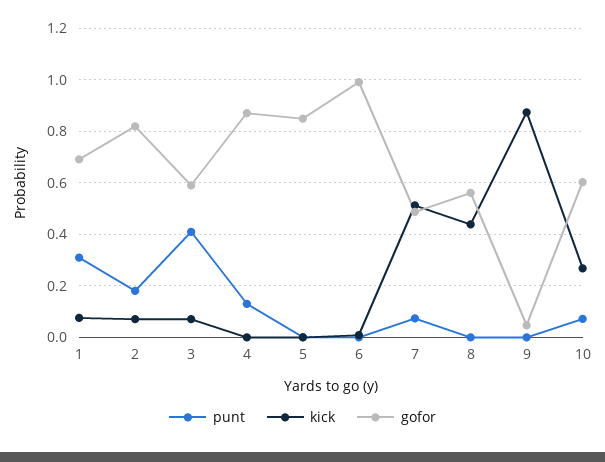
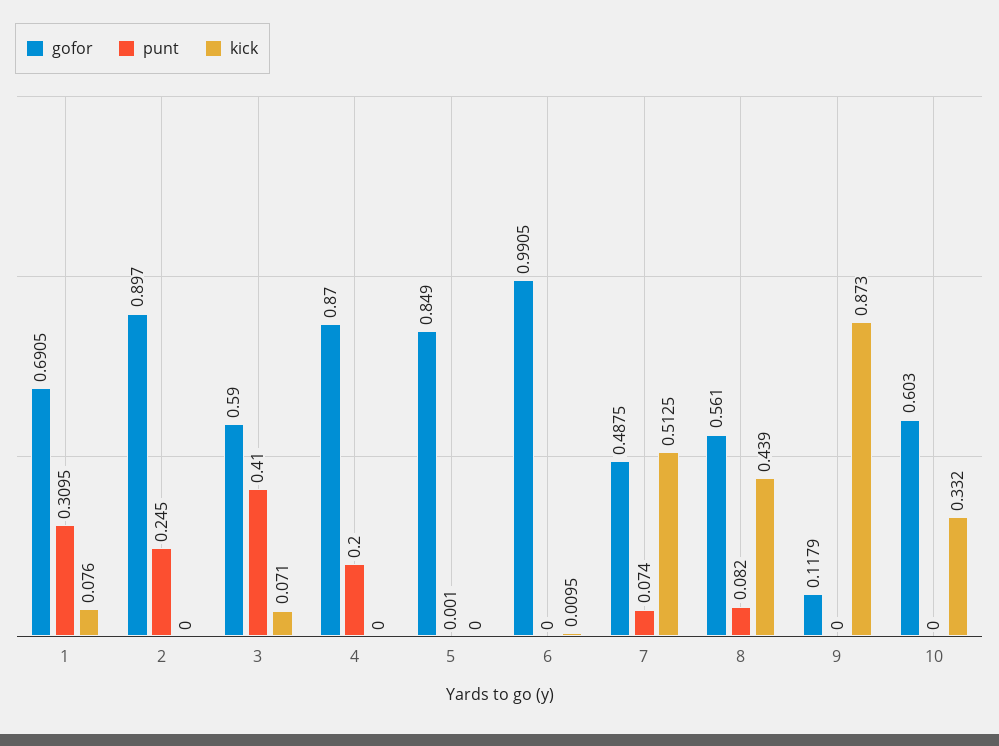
  {
    "punt": {
      "1": 0.3095,
-     "2": 0.175,
+     "2": 0.245,
      "3": 0.41,
-     "4": 0.125,
+     "4": 0.2,
      "5": 0.001,
      "6": 0,
      "7": 0.074,
-     "8": 0,
+     "8": 0.082,
      "9": 0,
-     "10": 0.075
+     "10": 0
    },
    "kick": {
      "1": 0.076,
-     "2": 0.075,
+     "2": 0,
      "3": 0.071,
      "4": 0,
      "5": 0,
      "6": 0.0095,
      "7": 0.5125,
      "8": 0.439,
      "9": 0.873,
-     "10": 0.275
+     "10": 0.332
    },
    "gofor": {
      "1": 0.6905,
-     "2": 0.825,
+     "2": 0.897,
      "3": 0.59,
      "4": 0.87,
      "5": 0.849,
      "6": 0.9905,
      "7": 0.4875,
      "8": 0.561,
-     "9": 0.05,
+     "9": 0.1179,
      "10": 0.603
    }
  }

